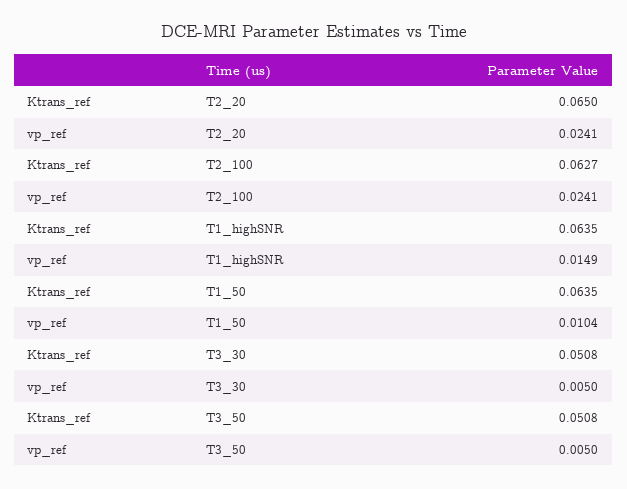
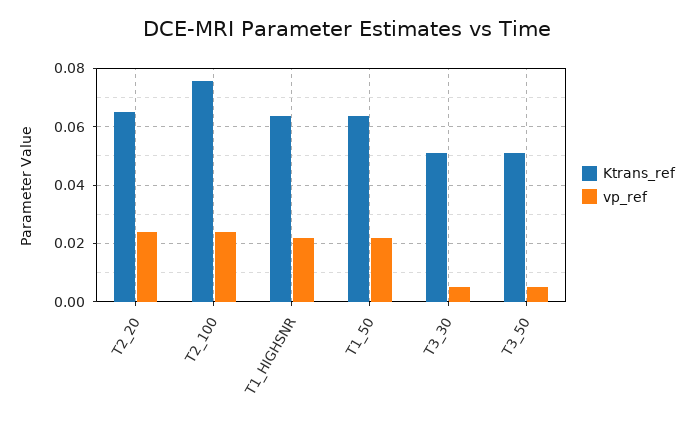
  {
    "Ktrans_ref": {
      "T2_20": 0.065,
-     "T2_100": 0.0627,
+     "T2_100": 0.075,
      "T1_highSNR": 0.0635,
      "T1_50": 0.0635,
      "T3_30": 0.0508,
      "T3_50": 0.0508
    },
    "vp_ref": {
      "T2_20": 0.0241,
      "T2_100": 0.0241,
-     "T1_highSNR": 0.0149,
+     "T1_highSNR": 0.0225,
-     "T1_50": 0.0104,
+     "T1_50": 0.0225,
      "T3_30": 0.005,
      "T3_50": 0.005
    }
  }

